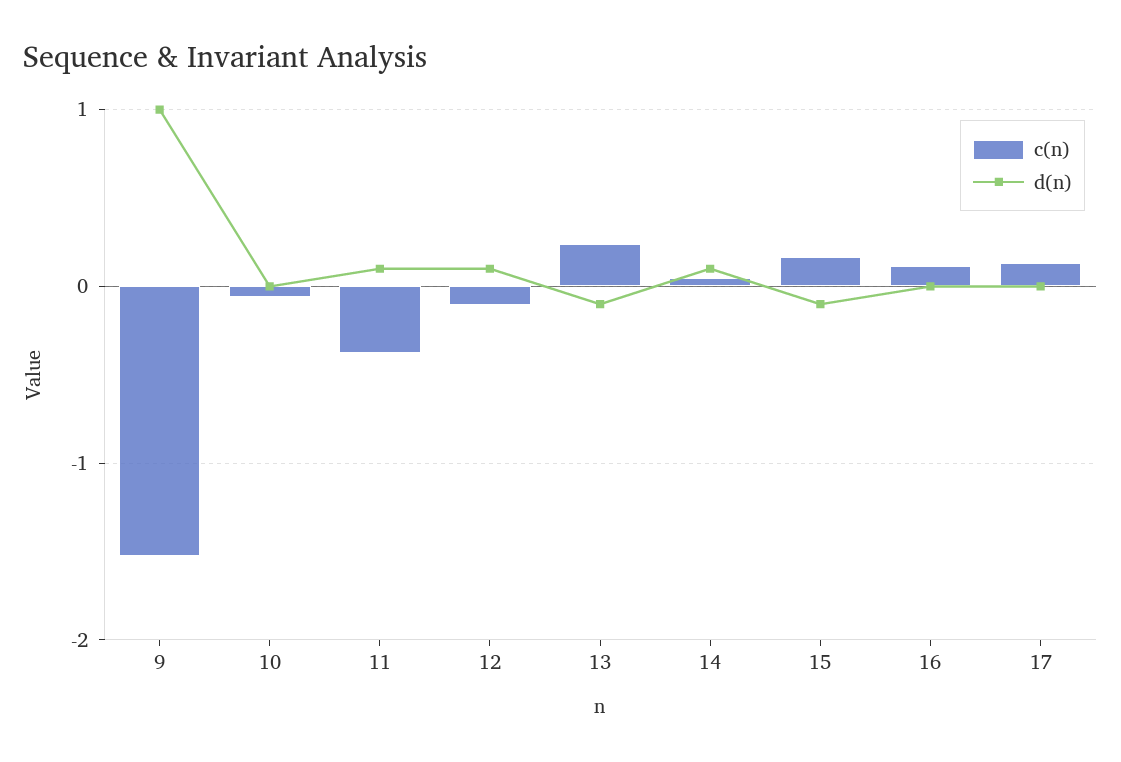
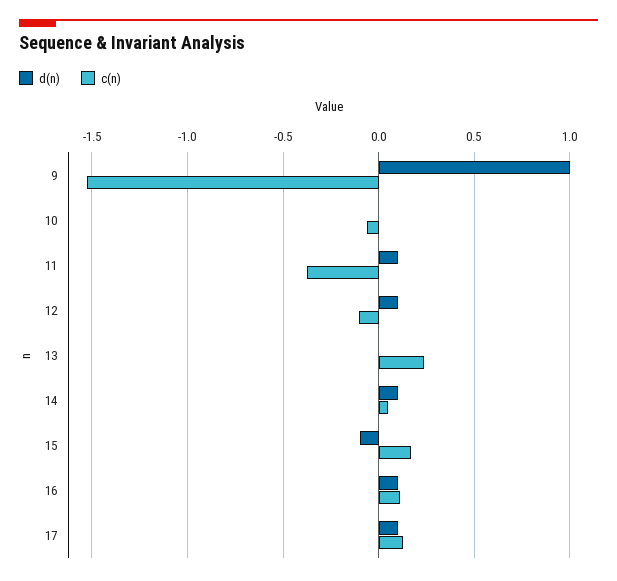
  {
    "c(n)": {
      "9": -1.5,
      "10": -0.05,
      "11": -0.4,
      "12": -0.1,
      "13": 0.25,
      "14": 0.05,
      "15": 0.15,
      "16": 0.1,
      "17": 0.15
    },
    "d(n)": {
      "9": 1,
      "10": 0,
      "11": 0.1,
      "12": 0.1,
-     "13": -0.1,
+     "13": 0,
      "14": 0.1,
      "15": -0.1,
-     "16": 0,
+     "16": 0.1,
-     "17": 0
+     "17": 0.1
    }
  }

